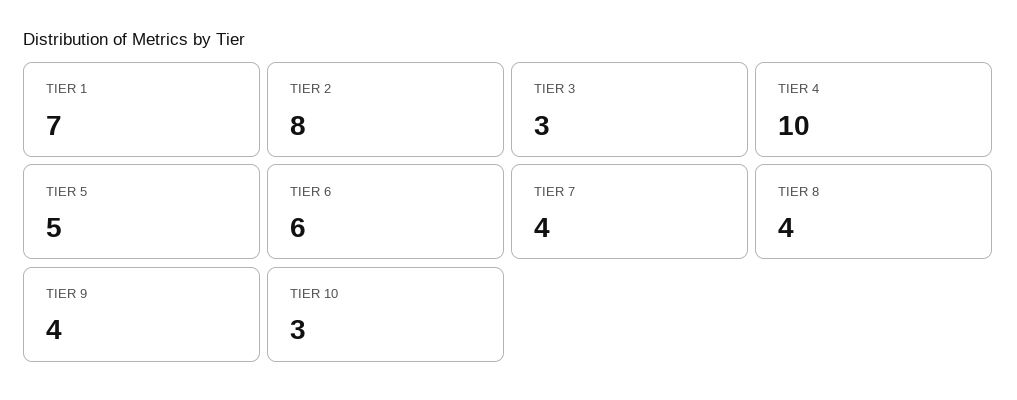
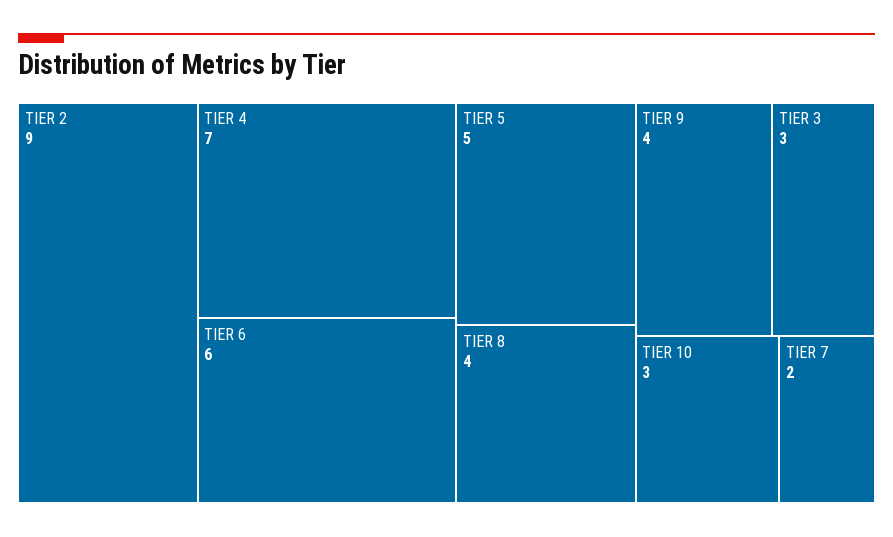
  {
-   "TIER 1": 7,
-   "TIER 2": 8,
+   "TIER 2": 9,
    "TIER 3": 3,
-   "TIER 4": 10,
+   "TIER 4": 7,
    "TIER 5": 5,
    "TIER 6": 6,
-   "TIER 7": 4,
+   "TIER 7": 2,
    "TIER 8": 4,
    "TIER 9": 4,
    "TIER 10": 3
  }

